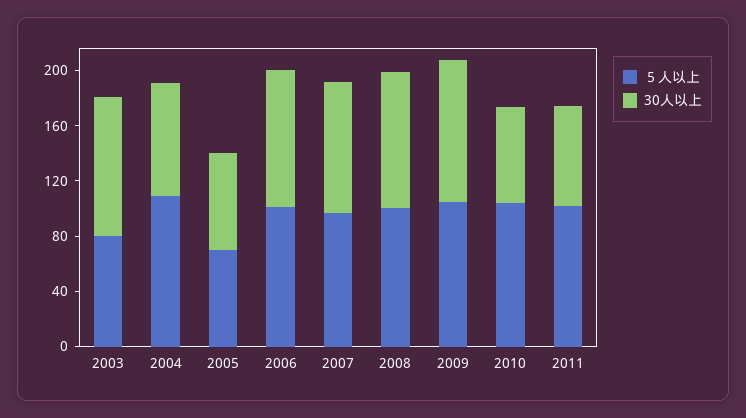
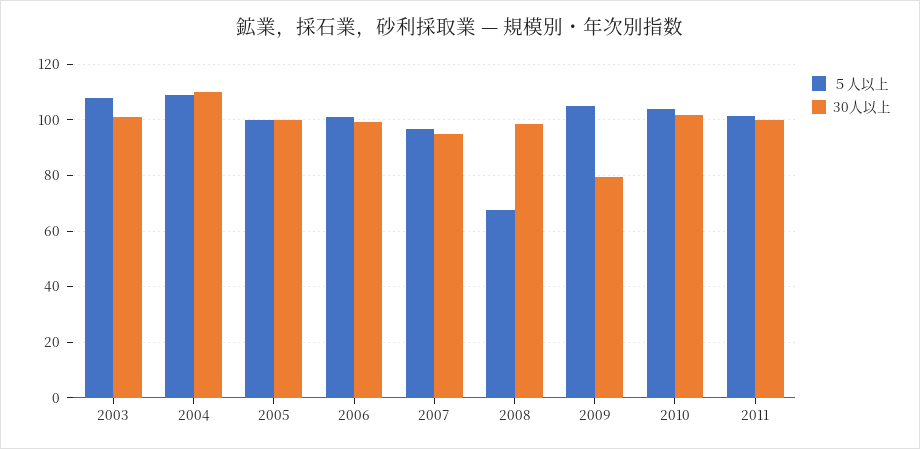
  {
    "５人以上": {
-     "2003": 80,
+     "2003": 107.5,
      "2004": 110,
-     "2005": 70,
+     "2005": 100,
      "2006": 100,
      "2007": 97.5,
-     "2008": 100,
+     "2008": 67.5,
      "2009": 105,
      "2010": 105,
      "2011": 102.5
    },
    "30人以上": {
      "2003": 100,
-     "2004": 80,
+     "2004": 110,
-     "2005": 70,
+     "2005": 100,
      "2006": 100,
      "2007": 95,
      "2008": 97.5,
-     "2009": 100,
+     "2009": 80,
-     "2010": 70,
+     "2010": 102.5,
-     "2011": 70
+     "2011": 100
    }
  }

